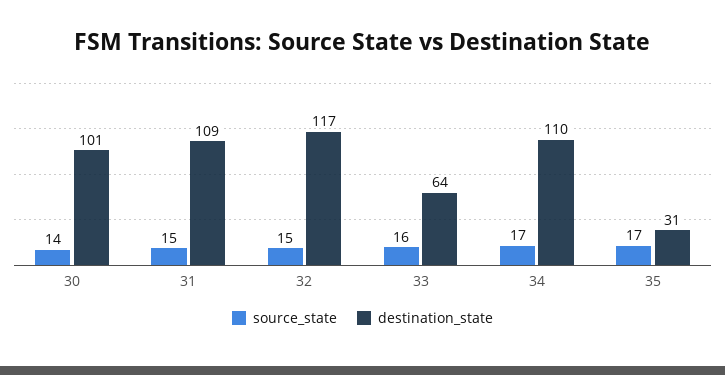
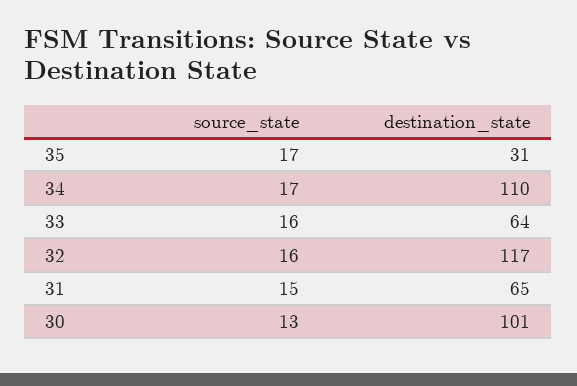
  {
    "source_state": {
-     "30": 14,
+     "30": 13,
      "31": 15,
-     "32": 15,
+     "32": 16,
      "33": 16,
      "34": 17,
      "35": 17
    },
    "destination_state": {
      "30": 101,
-     "31": 109,
+     "31": 65,
      "32": 117,
      "33": 64,
      "34": 110,
      "35": 31
    }
  }

